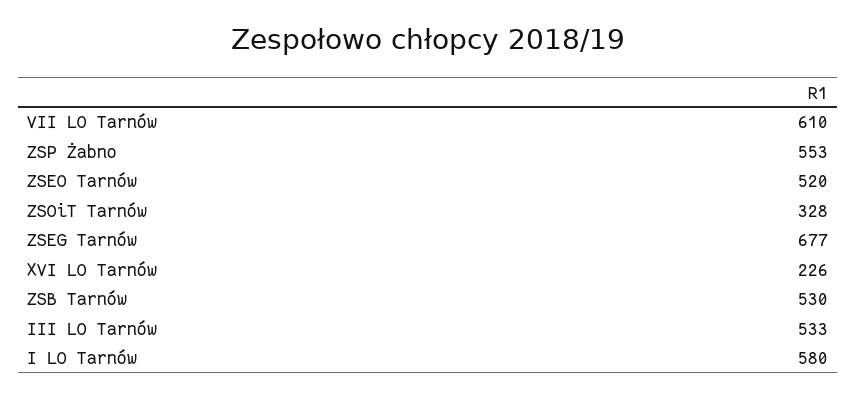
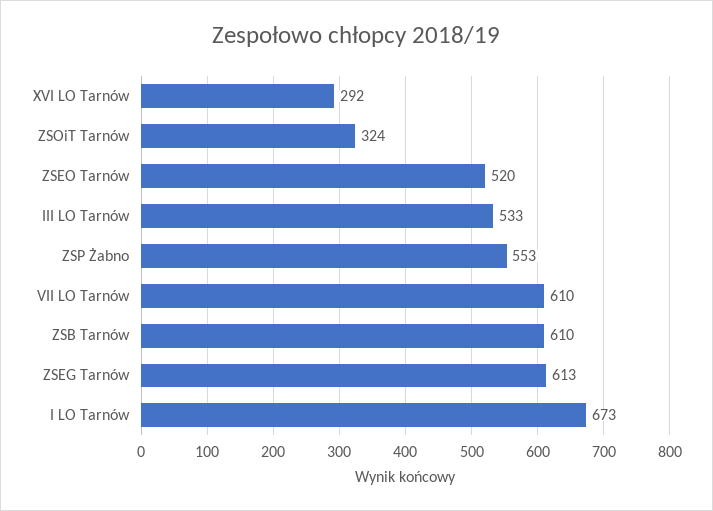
  {
    "VII LO Tarnów": 610,
    "ZSP Żabno": 553,
    "ZSEO Tarnów": 520,
-   "ZSOiT Tarnów": 328,
+   "ZSOiT Tarnów": 324,
-   "ZSEG Tarnów": 677,
+   "ZSEG Tarnów": 613,
-   "XVI LO Tarnów": 226,
+   "XVI LO Tarnów": 292,
-   "ZSB Tarnów": 530,
+   "ZSB Tarnów": 610,
    "III LO Tarnów": 533,
-   "I LO Tarnów": 580
+   "I LO Tarnów": 673
  }

